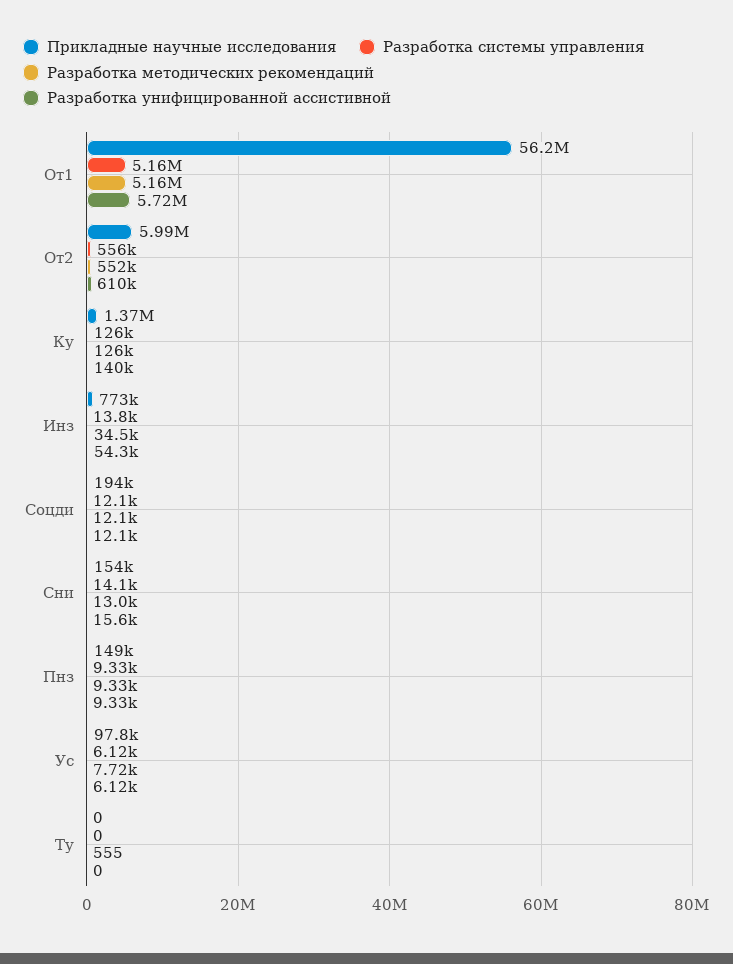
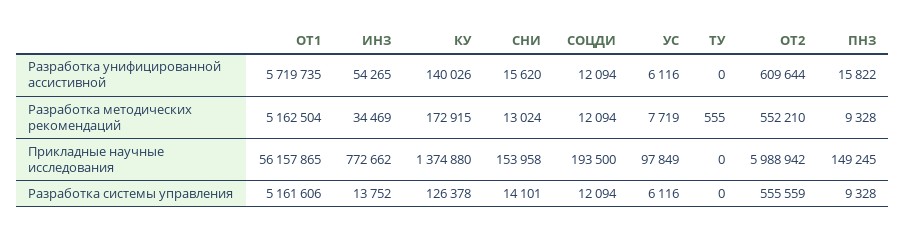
  {
    "Прикладные научные исследования": {
      "От1": 56157865,
      "От2": 5988942,
      "Ку": 1374880,
      "Инз": 772662,
      "Соцди": 193500,
      "Сни": 153958,
      "Пнз": 149245,
      "Ус": 97849,
      "Ту": 0
    },
    "Разработка системы управления": {
      "От1": 5161606,
      "От2": 555559,
      "Ку": 126378,
      "Инз": 13752,
      "Соцди": 12094,
      "Сни": 14101,
      "Пнз": 9328,
      "Ус": 6116,
      "Ту": 0
    },
    "Разработка методических рекомендаций": {
      "От1": 5162504,
      "От2": 552210,
-     "Ку": 126000,
+     "Ку": 172915,
      "Инз": 34469,
      "Соцди": 12094,
      "Сни": 13024,
      "Пнз": 9328,
      "Ус": 7719,
      "Ту": 555
    },
    "Разработка унифицированной ассистивной": {
      "От1": 5719735,
      "От2": 609644,
      "Ку": 140026,
      "Инз": 54265,
      "Соцди": 12094,
      "Сни": 15620,
-     "Пнз": 9330,
+     "Пнз": 15822,
      "Ус": 6116,
      "Ту": 0
    }
  }

